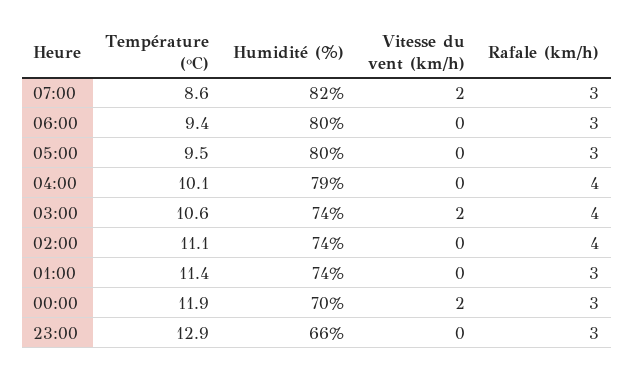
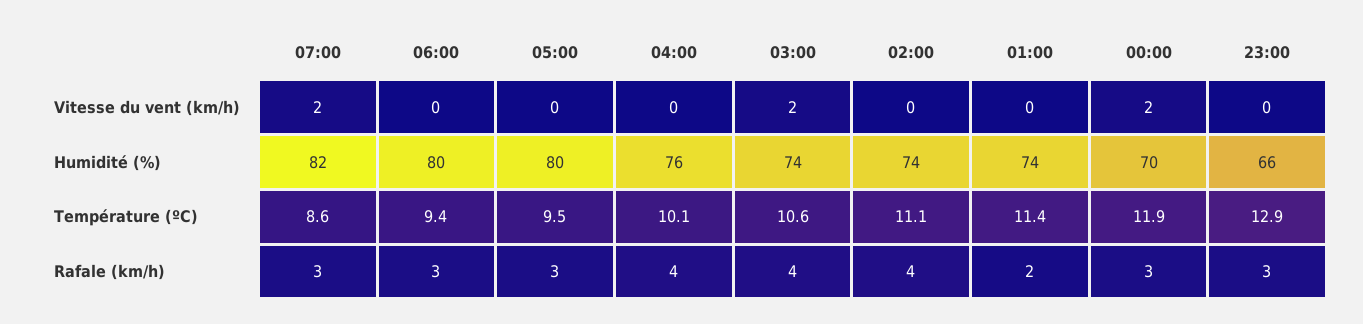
  {
    "Température (ºC)": {
      "07:00": 8.6,
      "06:00": 9.4,
      "05:00": 9.5,
      "04:00": 10.1,
      "03:00": 10.6,
      "02:00": 11.1,
      "01:00": 11.4,
      "00:00": 11.9,
      "23:00": 12.9
    },
    "Humidité (%)": {
      "07:00": 82,
      "06:00": 80,
      "05:00": 80,
-     "04:00": 79,
+     "04:00": 76,
      "03:00": 74,
      "02:00": 74,
      "01:00": 74,
      "00:00": 70,
      "23:00": 66
    },
    "Vitesse du vent (km/h)": {
      "07:00": 2,
      "06:00": 0,
      "05:00": 0,
      "04:00": 0,
      "03:00": 2,
      "02:00": 0,
      "01:00": 0,
      "00:00": 2,
      "23:00": 0
    },
    "Rafale (km/h)": {
      "07:00": 3,
      "06:00": 3,
      "05:00": 3,
      "04:00": 4,
      "03:00": 4,
      "02:00": 4,
-     "01:00": 3,
+     "01:00": 2,
      "00:00": 3,
      "23:00": 3
    }
  }

